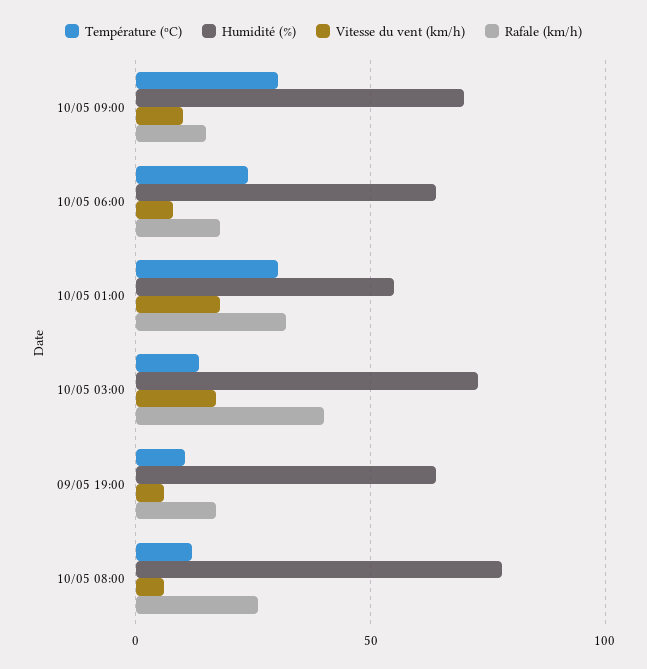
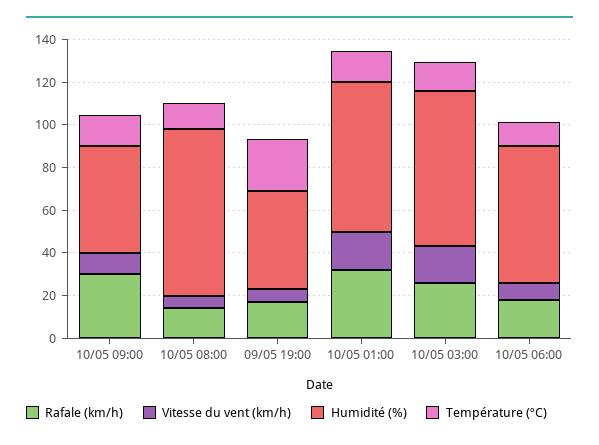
  {
    "Température (ºC)": {
-     "10/05 09:00": 30,
+     "10/05 09:00": 15,
-     "10/05 06:00": 25,
+     "10/05 06:00": 10,
-     "10/05 01:00": 30,
+     "10/05 01:00": 15,
      "10/05 03:00": 15,
-     "09/05 19:00": 10,
+     "09/05 19:00": 25,
      "10/05 08:00": 10
    },
    "Humidité (%)": {
-     "10/05 09:00": 70,
+     "10/05 09:00": 50,
      "10/05 06:00": 65,
-     "10/05 01:00": 55,
+     "10/05 01:00": 70,
      "10/05 03:00": 75,
-     "09/05 19:00": 65,
+     "09/05 19:00": 45,
      "10/05 08:00": 80
    },
    "Vitesse du vent (km/h)": {
      "10/05 09:00": 10,
      "10/05 06:00": 10,
      "10/05 01:00": 20,
      "10/05 03:00": 15,
      "09/05 19:00": 5,
      "10/05 08:00": 5
    },
    "Rafale (km/h)": {
-     "10/05 09:00": 15,
+     "10/05 09:00": 30,
      "10/05 06:00": 20,
      "10/05 01:00": 30,
-     "10/05 03:00": 40,
+     "10/05 03:00": 25,
      "09/05 19:00": 15,
-     "10/05 08:00": 25
+     "10/05 08:00": 15
    }
  }

